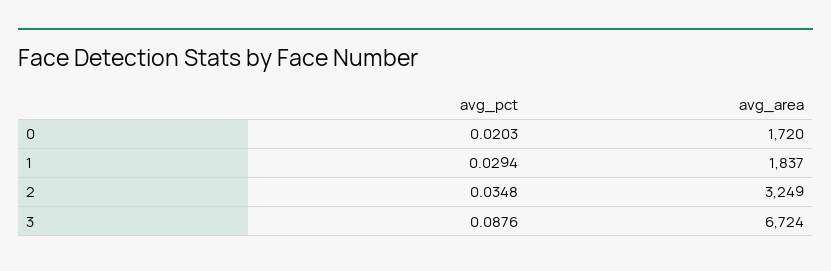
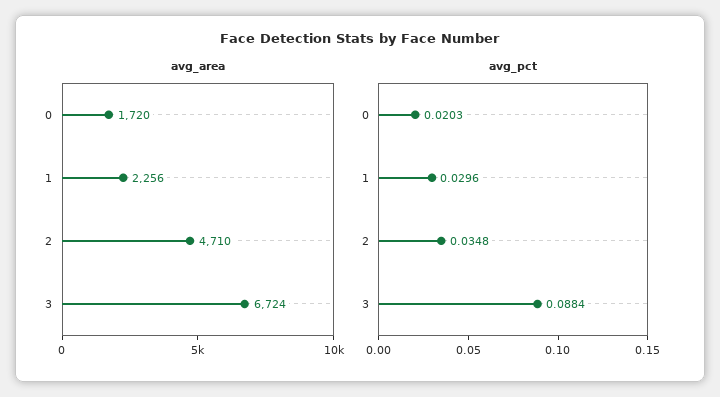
  {
    "avg_pct": {
      "0": 0.0203,
-     "1": 0.0294,
+     "1": 0.0296,
      "2": 0.0348,
-     "3": 0.0876
+     "3": 0.0884
    },
    "avg_area": {
      "0": 1720,
-     "1": 1837,
+     "1": 2256,
-     "2": 3249,
+     "2": 4710,
      "3": 6724
    }
  }

